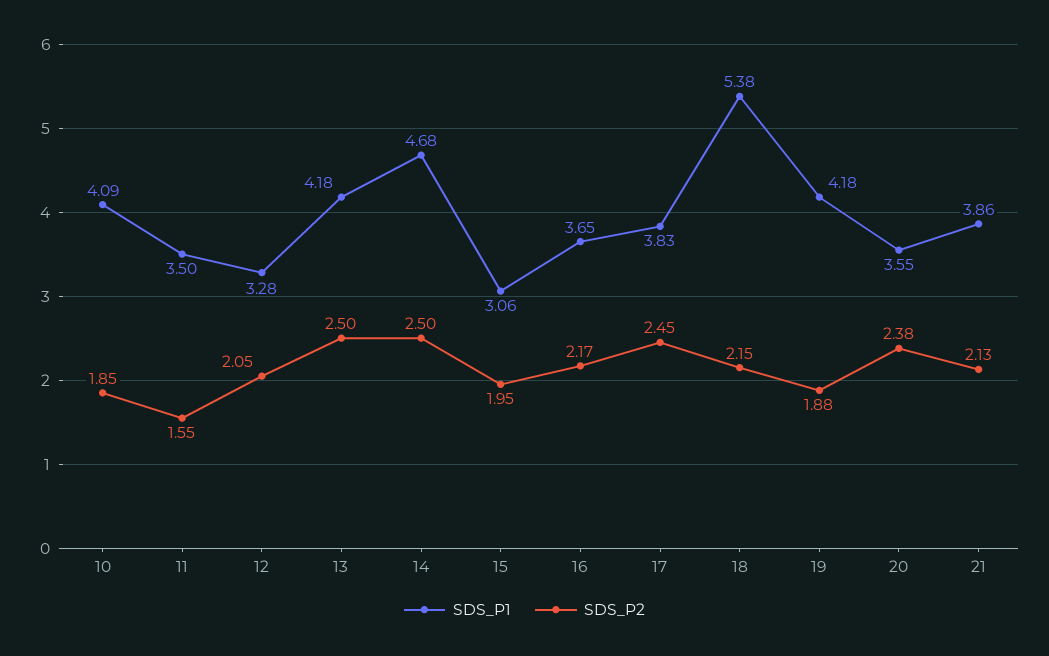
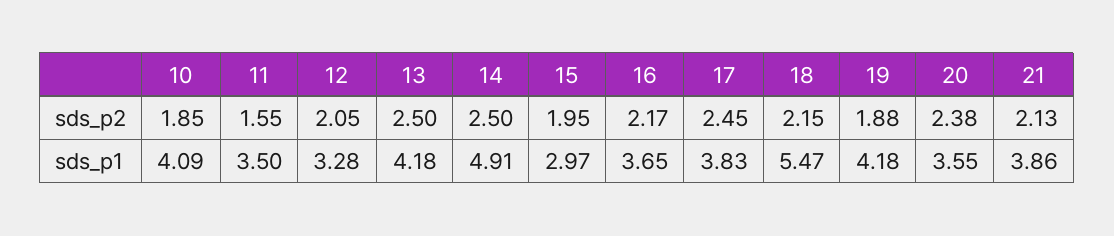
  {
    "SDS_P1": {
      "10": 4.09,
      "11": 3.5,
      "12": 3.28,
      "13": 4.18,
-     "14": 4.68,
+     "14": 4.91,
-     "15": 3.06,
+     "15": 2.97,
      "16": 3.65,
      "17": 3.83,
-     "18": 5.38,
+     "18": 5.47,
      "19": 4.18,
      "20": 3.55,
      "21": 3.86
    },
    "SDS_P2": {
      "10": 1.85,
      "11": 1.55,
      "12": 2.05,
      "13": 2.5,
      "14": 2.5,
      "15": 1.95,
      "16": 2.17,
      "17": 2.45,
      "18": 2.15,
      "19": 1.88,
      "20": 2.38,
      "21": 2.13
    }
  }

